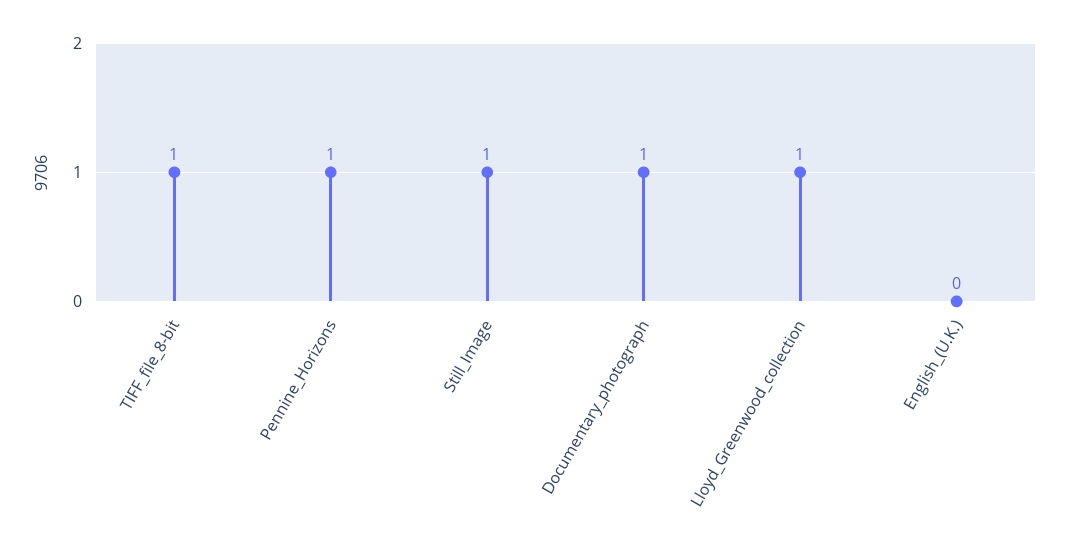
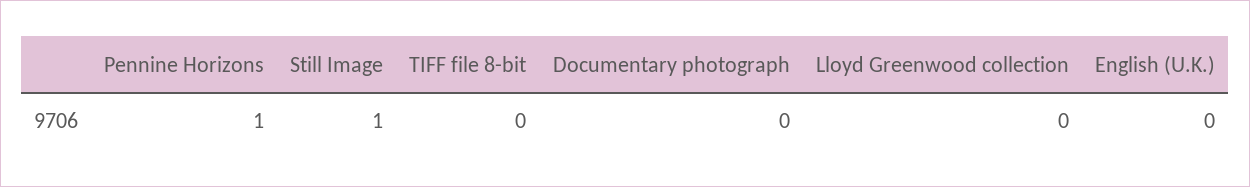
  {
-   "TIFF_file_8-bit": 1,
+   "TIFF_file_8-bit": 0,
    "Pennine_Horizons": 1,
    "Still_Image": 1,
-   "Documentary_photograph": 1,
+   "Documentary_photograph": 0,
-   "Lloyd_Greenwood_collection": 1,
+   "Lloyd_Greenwood_collection": 0,
    "English_(U.K.)": 0
  }

